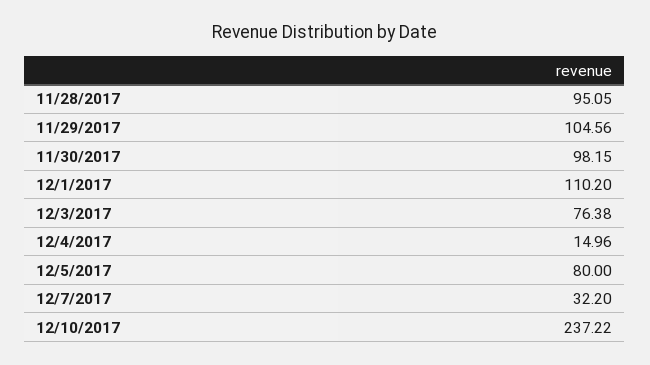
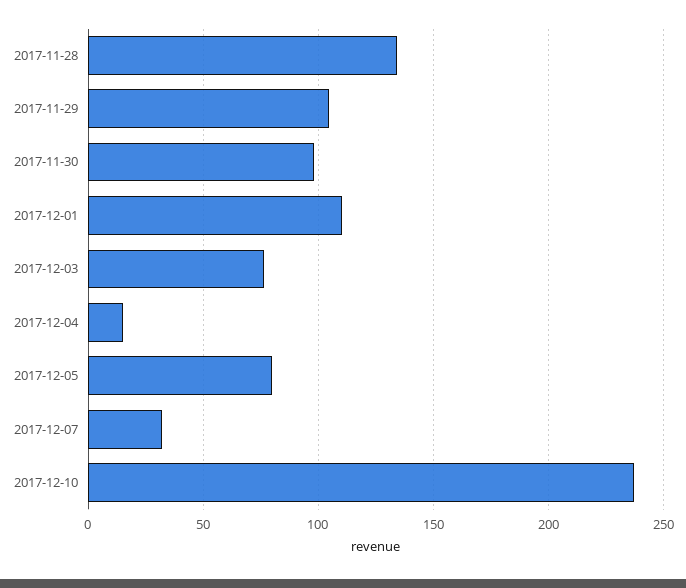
  {
-   "11/28/2017": 95.05,
+   "11/28/2017": 135,
    "11/29/2017": 104.56,
    "11/30/2017": 98.15,
    "12/1/2017": 110.2,
    "12/3/2017": 76.38,
    "12/4/2017": 14.96,
    "12/5/2017": 80,
    "12/7/2017": 32.2,
    "12/10/2017": 237.22
  }

